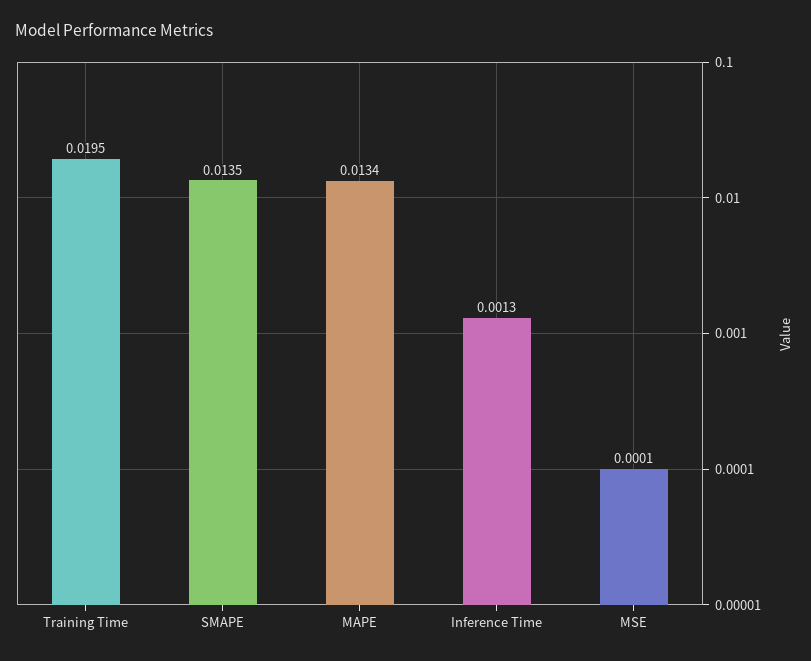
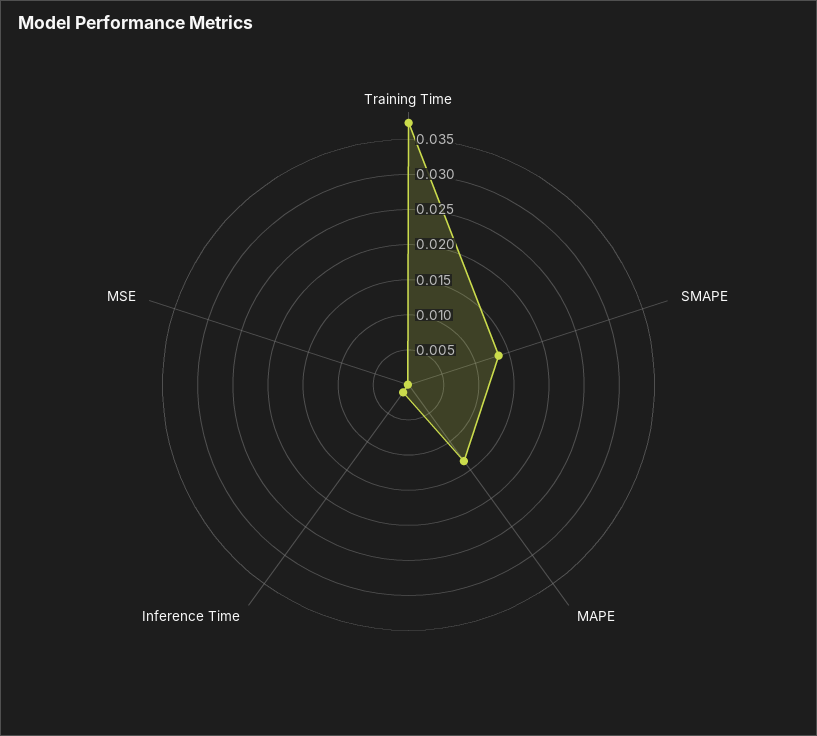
  {
-   "Training Time": 0.0195,
+   "Training Time": 0.0375,
    "SMAPE": 0.0135,
    "MAPE": 0.0134,
    "Inference Time": 0.0013,
    "MSE": 0.0001
  }

